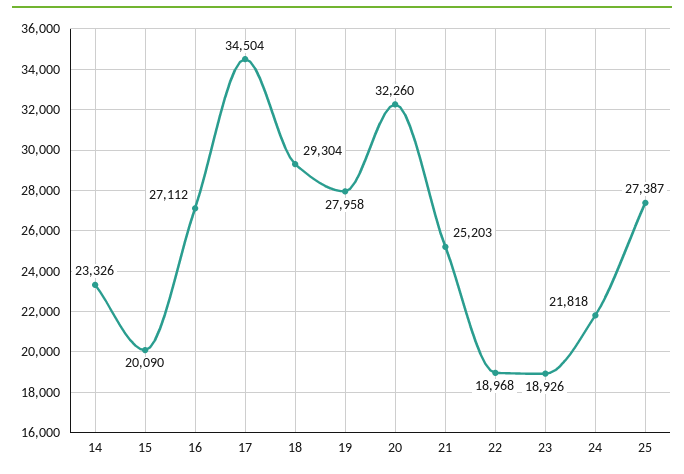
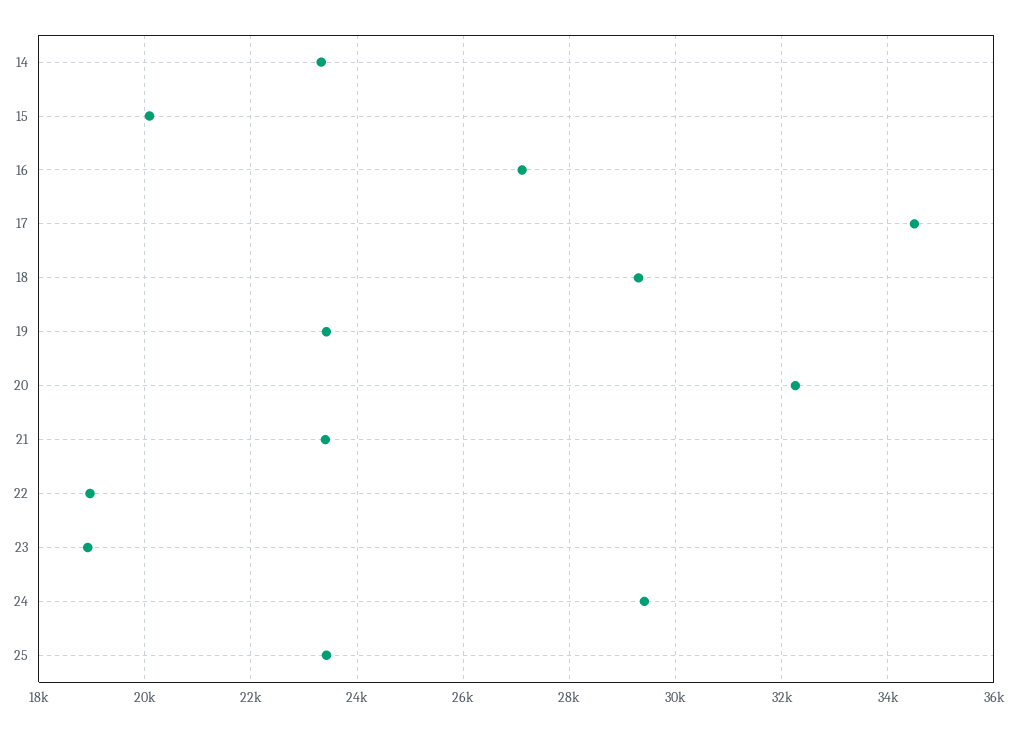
  {
    "14": 23326,
    "15": 20090,
    "16": 27112,
    "17": 34504,
    "18": 29304,
-   "19": 27958,
+   "19": 23400,
    "20": 32260,
-   "21": 25203,
+   "21": 23400,
    "22": 18968,
    "23": 18926,
-   "24": 21818,
+   "24": 29400,
-   "25": 27387
+   "25": 23400
  }

